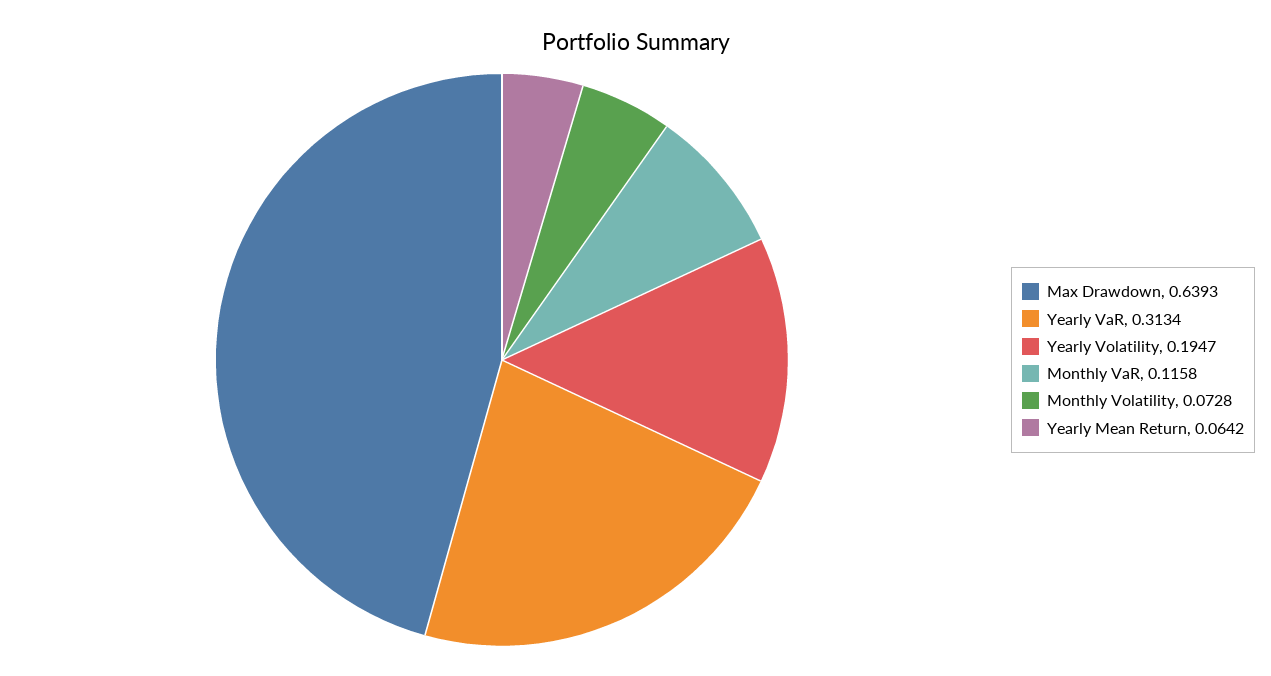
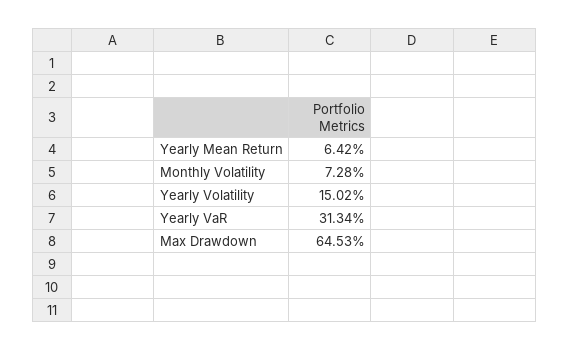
  {
-   "Max Drawdown": 0.6393,
+   "Max Drawdown": 0.6453,
    "Yearly VaR": 0.3134,
-   "Yearly Volatility": 0.1947,
+   "Yearly Volatility": 0.1502,
-   "Monthly VaR": 0.1158,
    "Monthly Volatility": 0.0728,
    "Yearly Mean Return": 0.0642
  }

